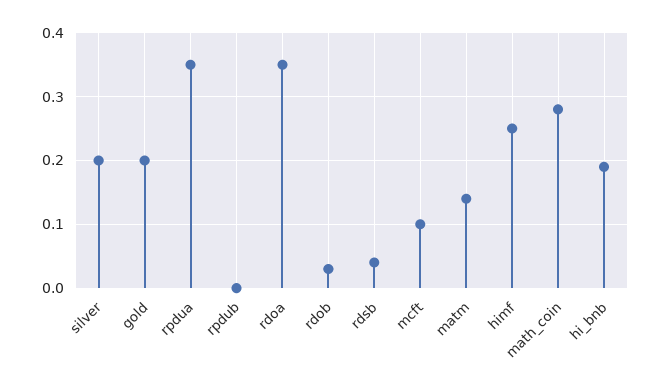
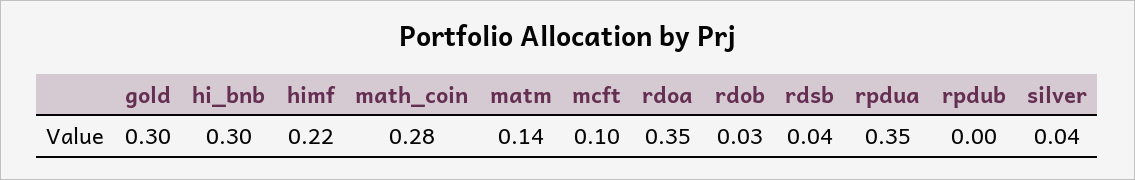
  {
-   "silver": 0.2,
+   "silver": 0.04,
-   "gold": 0.2,
+   "gold": 0.3,
    "rpdua": 0.35,
    "rpdub": 0,
    "rdoa": 0.35,
    "rdob": 0.03,
    "rdsb": 0.04,
    "mcft": 0.1,
    "matm": 0.14,
-   "himf": 0.25,
+   "himf": 0.22,
    "math_coin": 0.28,
-   "hi_bnb": 0.19
+   "hi_bnb": 0.3
  }

